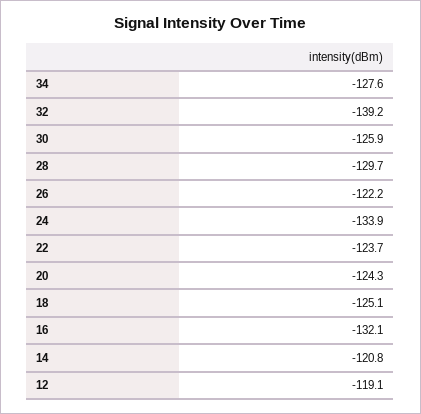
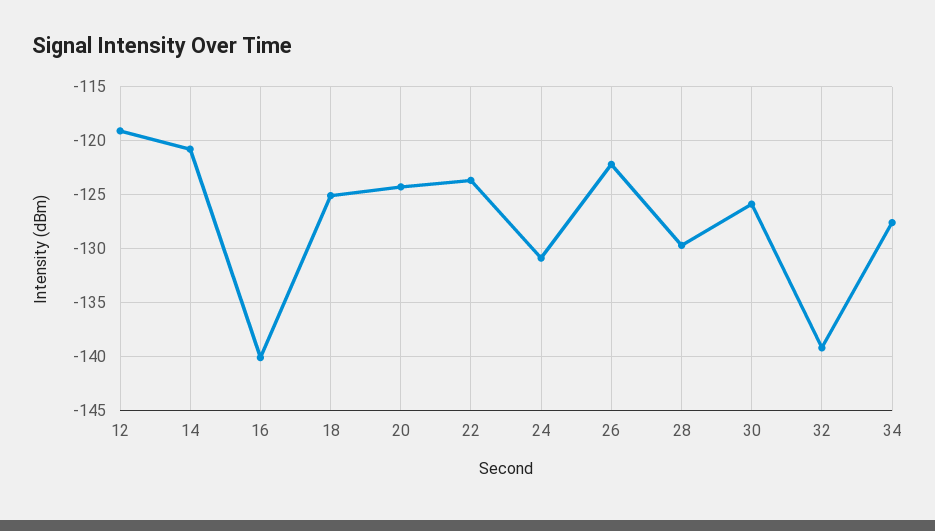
  {
    "34": -127.6,
    "32": -139.2,
    "30": -125.9,
    "28": -129.7,
    "26": -122.2,
-   "24": -133.9,
+   "24": -131,
    "22": -123.7,
    "20": -124.3,
    "18": -125.1,
-   "16": -132.1,
+   "16": -140,
    "14": -120.8,
    "12": -119.1
  }

